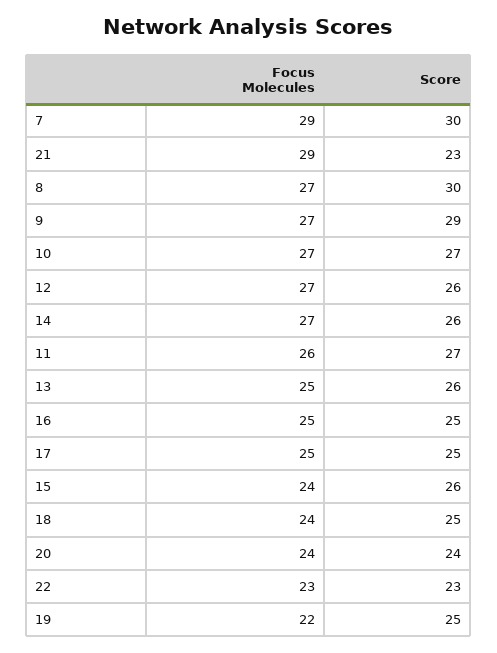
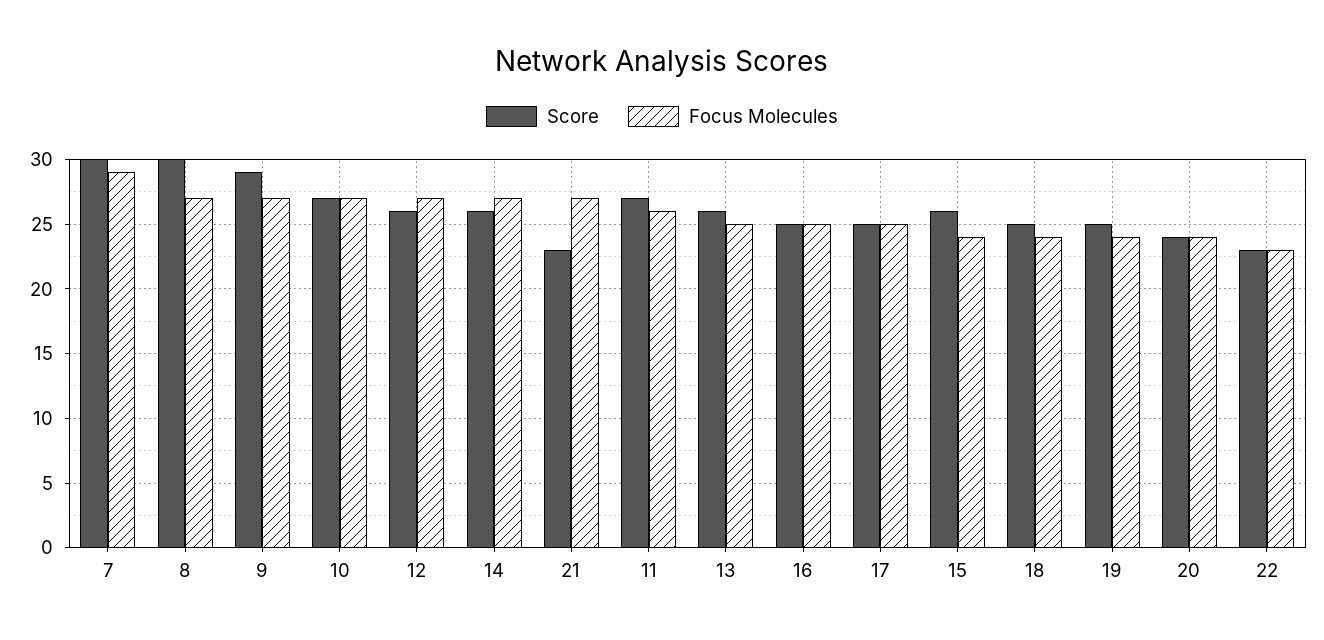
  {
    "Focus Molecules": {
      "7": 29,
-     "21": 29,
+     "21": 27,
      "8": 27,
      "9": 27,
      "10": 27,
      "12": 27,
      "14": 27,
      "11": 26,
      "13": 25,
      "16": 25,
      "17": 25,
      "15": 24,
      "18": 24,
      "20": 24,
      "22": 23,
-     "19": 22
+     "19": 24
    },
    "Score": {
      "7": 30,
      "21": 23,
      "8": 30,
      "9": 29,
      "10": 27,
      "12": 26,
      "14": 26,
      "11": 27,
      "13": 26,
      "16": 25,
      "17": 25,
      "15": 26,
      "18": 25,
      "20": 24,
      "22": 23,
      "19": 25
    }
  }

